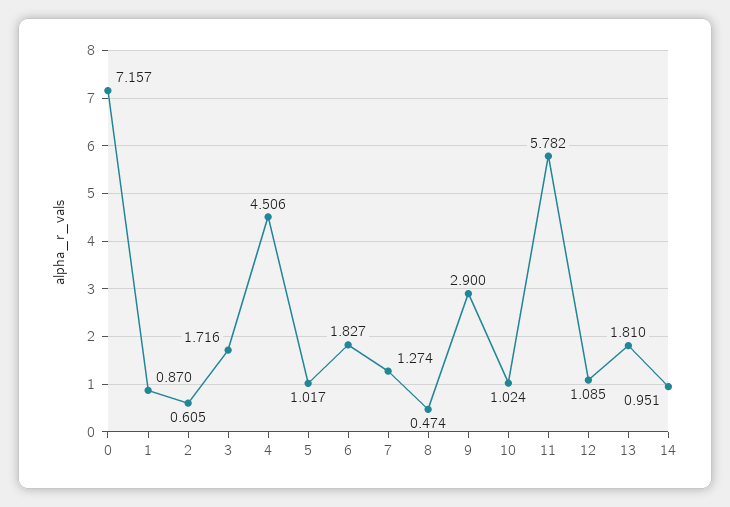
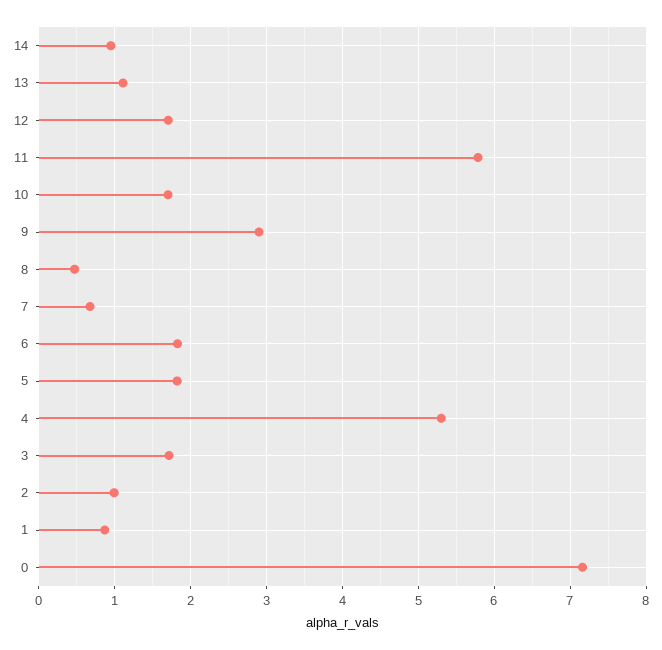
  {
    "0": 7.157,
    "1": 0.87,
-   "2": 0.605,
+   "2": 1,
    "3": 1.716,
-   "4": 4.506,
+   "4": 5.3,
-   "5": 1.017,
+   "5": 1.8,
    "6": 1.827,
-   "7": 1.274,
+   "7": 0.7,
    "8": 0.474,
    "9": 2.9,
-   "10": 1.024,
+   "10": 1.7,
    "11": 5.782,
-   "12": 1.085,
+   "12": 1.7,
-   "13": 1.81,
+   "13": 1.1,
    "14": 0.951
  }

